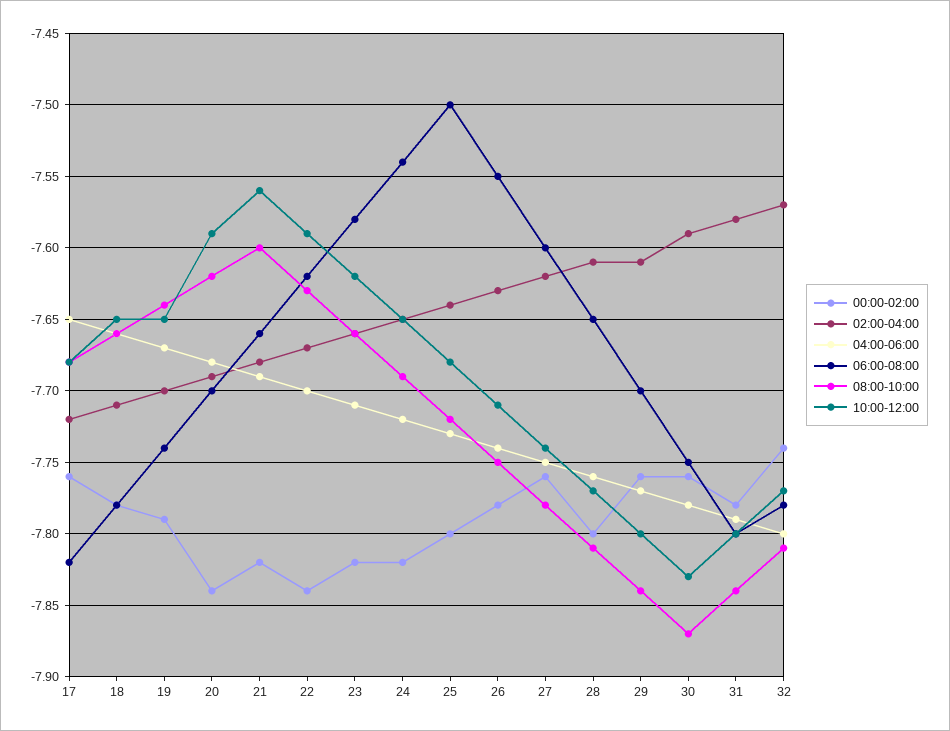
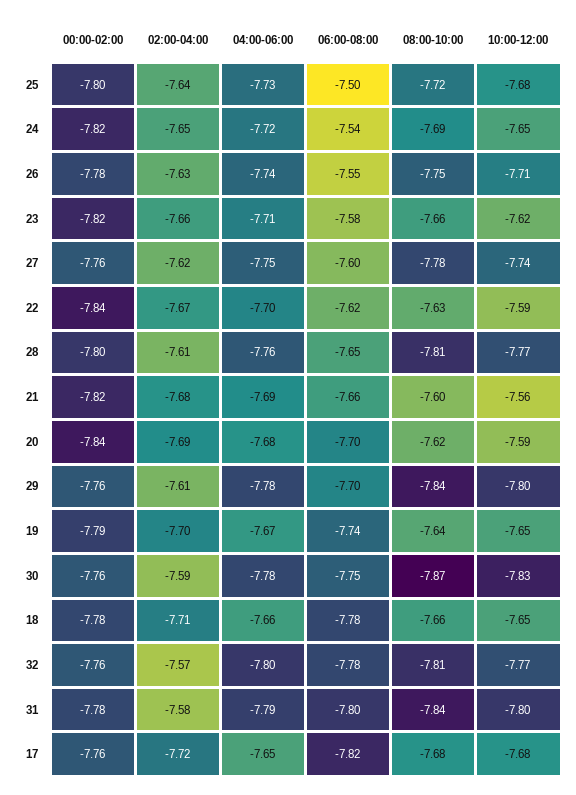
  {
    "00:00-02:00": {
      "17": -7.76,
      "18": -7.78,
      "19": -7.79,
      "20": -7.84,
      "21": -7.82,
      "22": -7.84,
      "23": -7.82,
      "24": -7.82,
      "25": -7.8,
      "26": -7.78,
      "27": -7.76,
      "28": -7.8,
      "29": -7.76,
      "30": -7.76,
      "31": -7.78,
-     "32": -7.74
+     "32": -7.76
    },
    "02:00-04:00": {
      "17": -7.72,
      "18": -7.71,
      "19": -7.7,
      "20": -7.69,
      "21": -7.68,
      "22": -7.67,
      "23": -7.66,
      "24": -7.65,
      "25": -7.64,
      "26": -7.63,
      "27": -7.62,
      "28": -7.61,
      "29": -7.61,
      "30": -7.59,
      "31": -7.58,
      "32": -7.57
    },
    "04:00-06:00": {
      "17": -7.65,
      "18": -7.66,
      "19": -7.67,
      "20": -7.68,
      "21": -7.69,
      "22": -7.7,
      "23": -7.71,
      "24": -7.72,
      "25": -7.73,
      "26": -7.74,
      "27": -7.75,
      "28": -7.76,
-     "29": -7.77,
+     "29": -7.78,
      "30": -7.78,
      "31": -7.79,
      "32": -7.8
    },
    "06:00-08:00": {
      "17": -7.82,
      "18": -7.78,
      "19": -7.74,
      "20": -7.7,
      "21": -7.66,
      "22": -7.62,
      "23": -7.58,
      "24": -7.54,
      "25": -7.5,
      "26": -7.55,
      "27": -7.6,
      "28": -7.65,
      "29": -7.7,
      "30": -7.75,
      "31": -7.8,
      "32": -7.78
    },
    "08:00-10:00": {
      "17": -7.68,
      "18": -7.66,
      "19": -7.64,
      "20": -7.62,
      "21": -7.6,
      "22": -7.63,
      "23": -7.66,
      "24": -7.69,
      "25": -7.72,
      "26": -7.75,
      "27": -7.78,
      "28": -7.81,
      "29": -7.84,
      "30": -7.87,
      "31": -7.84,
      "32": -7.81
    },
    "10:00-12:00": {
      "17": -7.68,
      "18": -7.65,
      "19": -7.65,
      "20": -7.59,
      "21": -7.56,
      "22": -7.59,
      "23": -7.62,
      "24": -7.65,
      "25": -7.68,
      "26": -7.71,
      "27": -7.74,
      "28": -7.77,
      "29": -7.8,
      "30": -7.83,
      "31": -7.8,
      "32": -7.77
    }
  }

